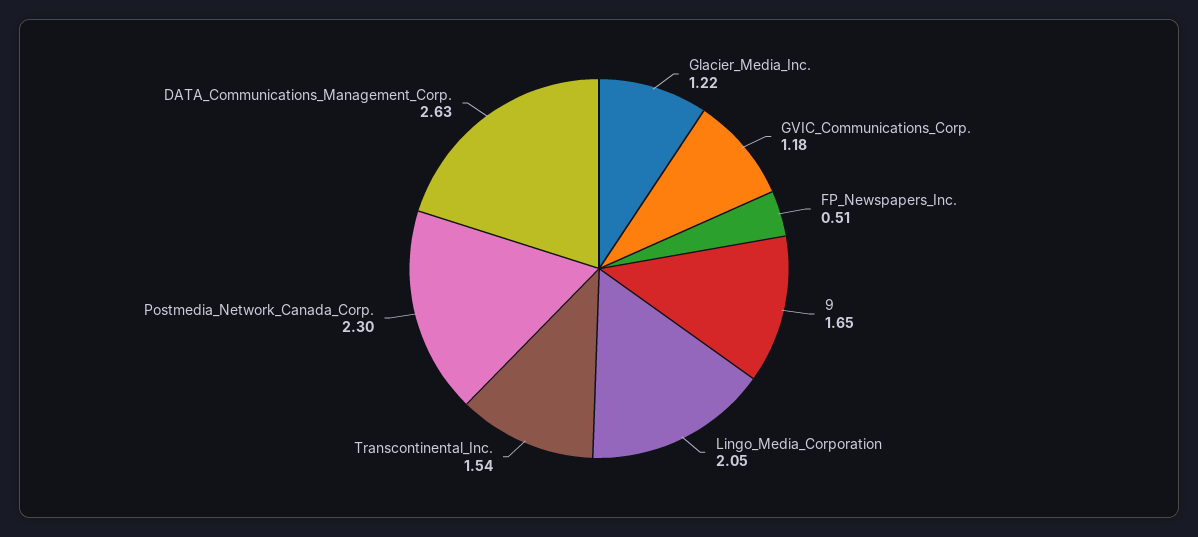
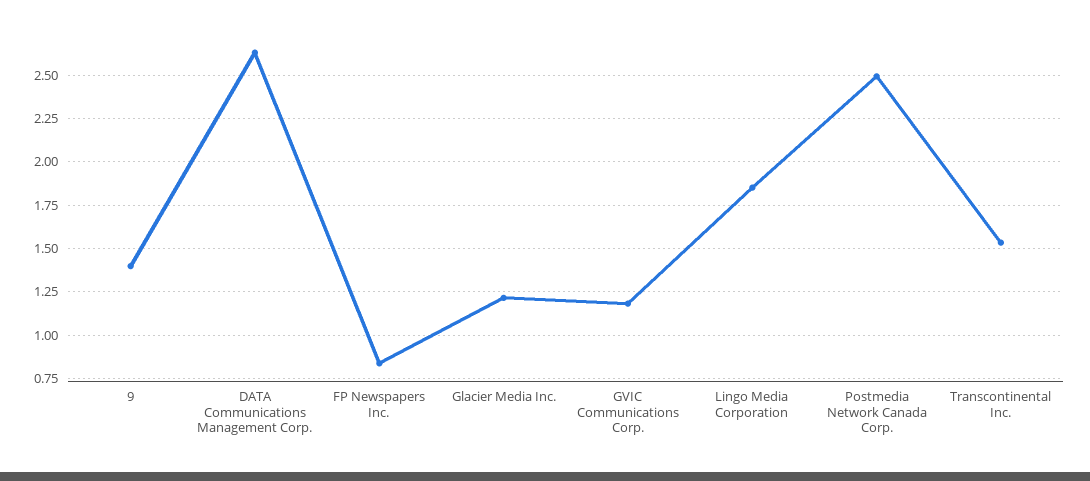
  {
    "Glacier_Media_Inc.": 1.22,
    "GVIC_Communications_Corp.": 1.18,
-   "FP_Newspapers_Inc.": 0.51,
+   "FP_Newspapers_Inc.": 0.85,
-   "9": 1.65,
+   "9": 1.4,
-   "Lingo_Media_Corporation": 2.05,
+   "Lingo_Media_Corporation": 1.85,
    "Transcontinental_Inc.": 1.54,
-   "Postmedia_Network_Canada_Corp.": 2.3,
+   "Postmedia_Network_Canada_Corp.": 2.5,
    "DATA_Communications_Management_Corp.": 2.63
  }

